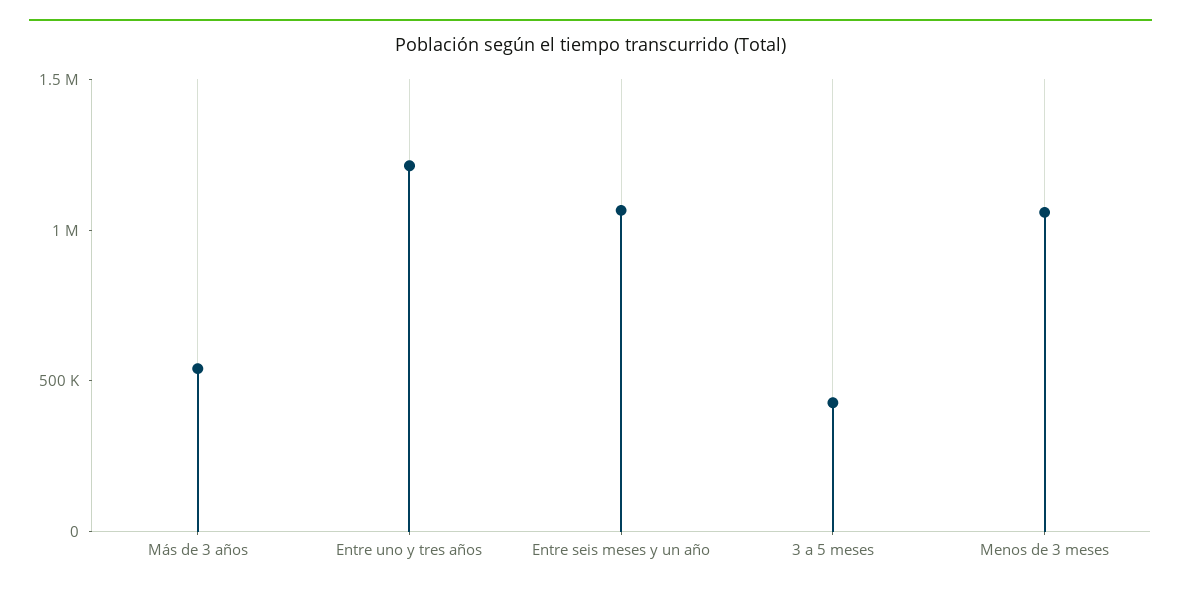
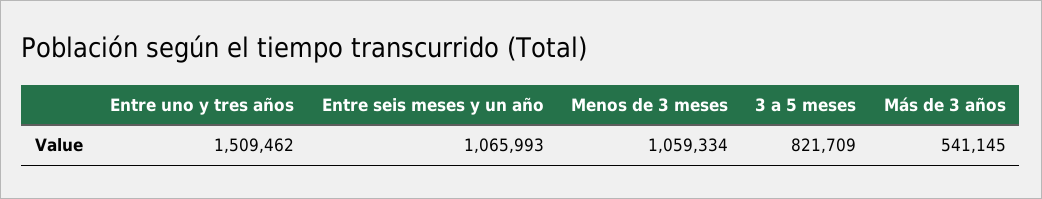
  {
    "Más de 3 años": 541145,
-   "Entre uno y tres años": 1200000,
+   "Entre uno y tres años": 1509462,
    "Entre seis meses y un año": 1065993,
-   "3 a 5 meses": 400000,
+   "3 a 5 meses": 821709,
    "Menos de 3 meses": 1059334
  }

